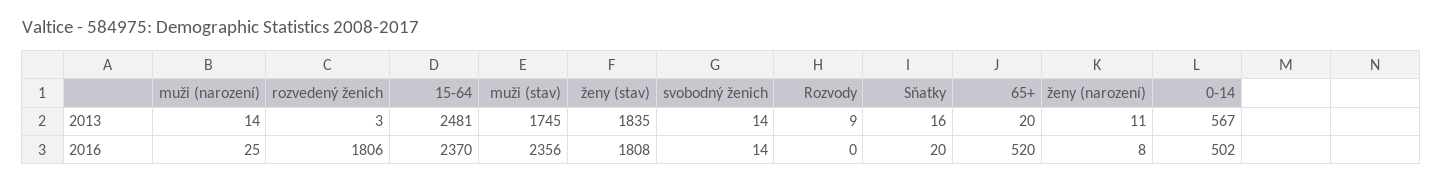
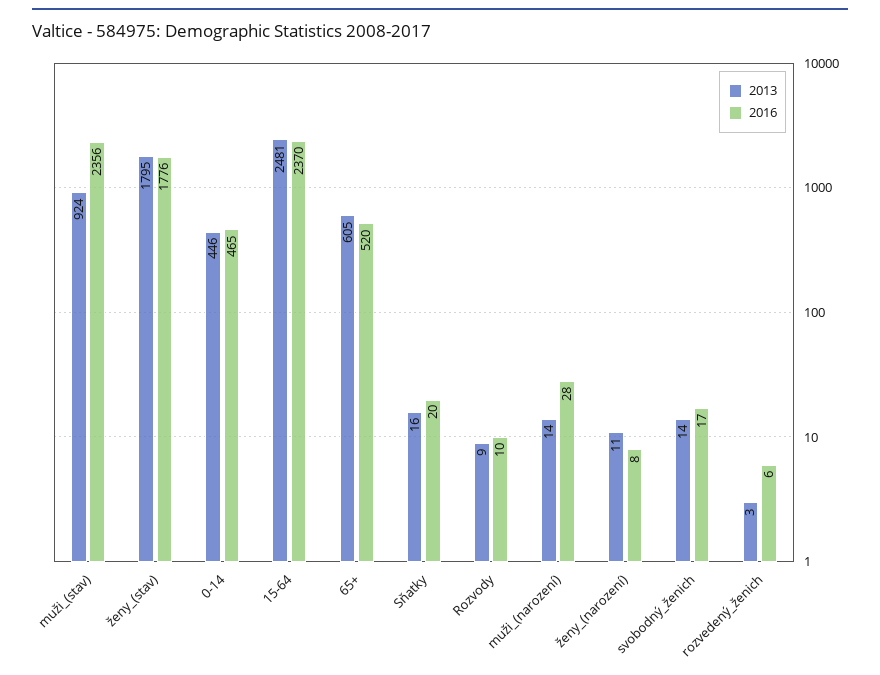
  {
    "2013": {
      "muži (narození)": 14,
      "rozvedený ženich": 3,
      "15-64": 2481,
-     "muži (stav)": 1745,
+     "muži (stav)": 924,
-     "ženy (stav)": 1835,
+     "ženy (stav)": 1795,
      "svobodný ženich": 14,
      "Rozvody": 9,
      "Sňatky": 16,
-     "65+": 20,
+     "65+": 605,
      "ženy (narození)": 11,
-     "0-14": 567
+     "0-14": 446
    },
    "2016": {
-     "muži (narození)": 25,
+     "muži (narození)": 28,
-     "rozvedený ženich": 1806,
+     "rozvedený ženich": 6,
      "15-64": 2370,
      "muži (stav)": 2356,
-     "ženy (stav)": 1808,
+     "ženy (stav)": 1776,
-     "svobodný ženich": 14,
+     "svobodný ženich": 17,
-     "Rozvody": 0,
+     "Rozvody": 10,
      "Sňatky": 20,
      "65+": 520,
      "ženy (narození)": 8,
-     "0-14": 502
+     "0-14": 465
    }
  }

